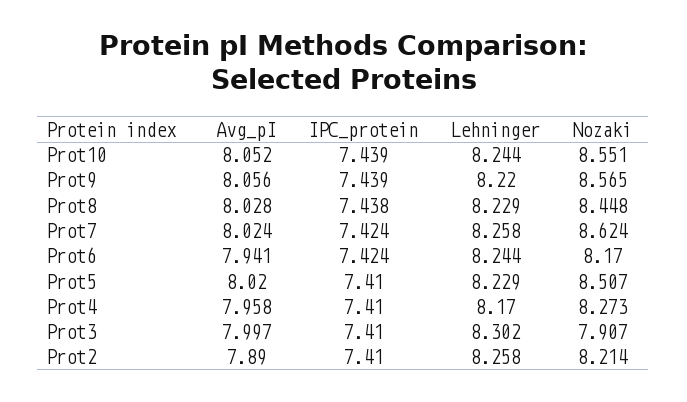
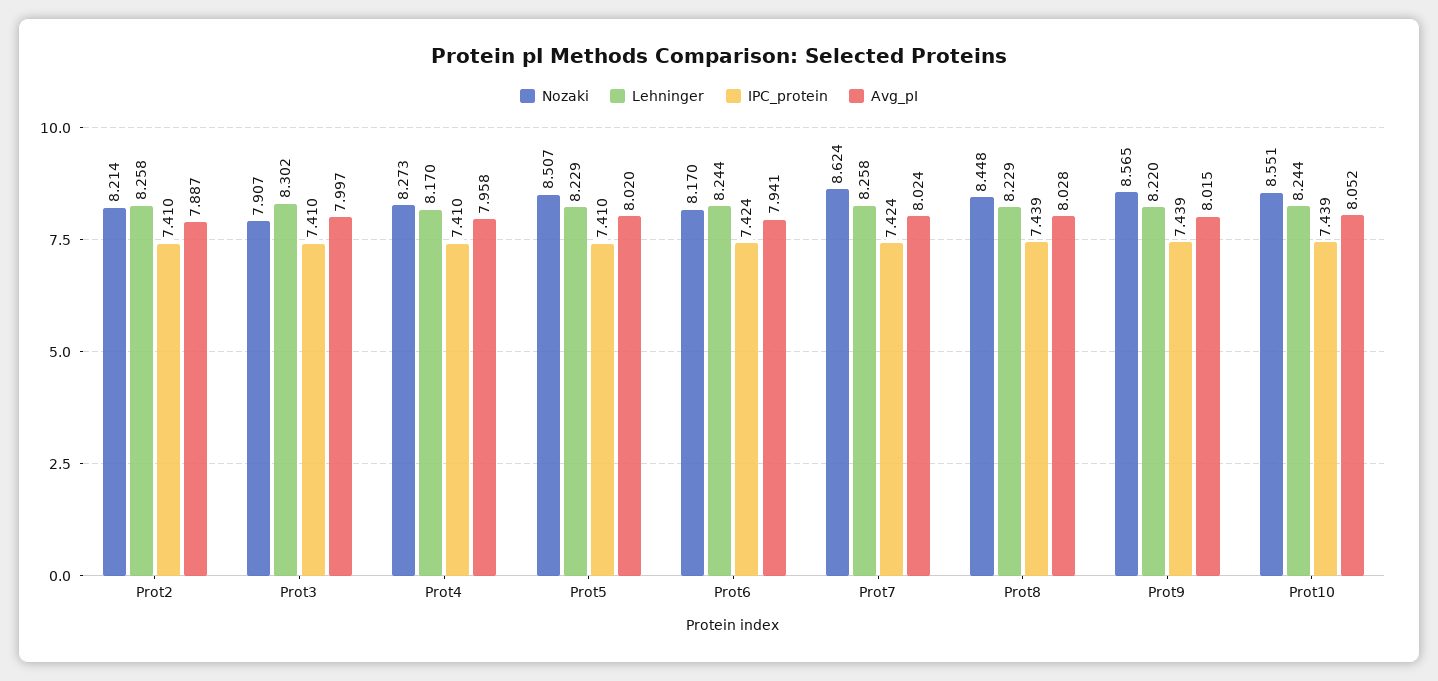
  {
    "Avg_pI": {
      "Prot10": 8.052,
-     "Prot9": 8.056,
+     "Prot9": 8.015,
      "Prot8": 8.028,
      "Prot7": 8.024,
      "Prot6": 7.941,
      "Prot5": 8.02,
      "Prot4": 7.958,
      "Prot3": 7.997,
-     "Prot2": 7.89
+     "Prot2": 7.887
    },
    "IPC_protein": {
      "Prot10": 7.439,
      "Prot9": 7.439,
-     "Prot8": 7.438,
+     "Prot8": 7.439,
      "Prot7": 7.424,
      "Prot6": 7.424,
      "Prot5": 7.41,
      "Prot4": 7.41,
      "Prot3": 7.41,
      "Prot2": 7.41
    },
    "Lehninger": {
      "Prot10": 8.244,
      "Prot9": 8.22,
      "Prot8": 8.229,
      "Prot7": 8.258,
      "Prot6": 8.244,
      "Prot5": 8.229,
      "Prot4": 8.17,
      "Prot3": 8.302,
      "Prot2": 8.258
    },
    "Nozaki": {
      "Prot10": 8.551,
      "Prot9": 8.565,
      "Prot8": 8.448,
      "Prot7": 8.624,
      "Prot6": 8.17,
      "Prot5": 8.507,
      "Prot4": 8.273,
      "Prot3": 7.907,
      "Prot2": 8.214
    }
  }

